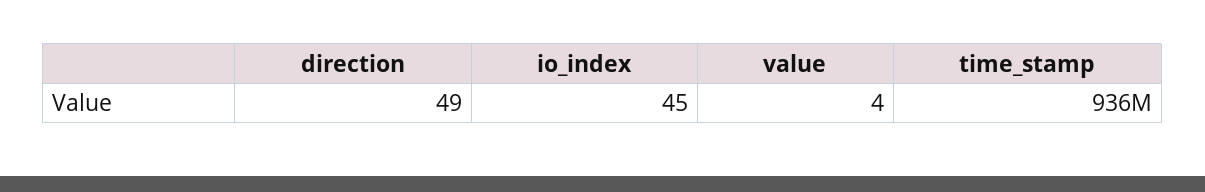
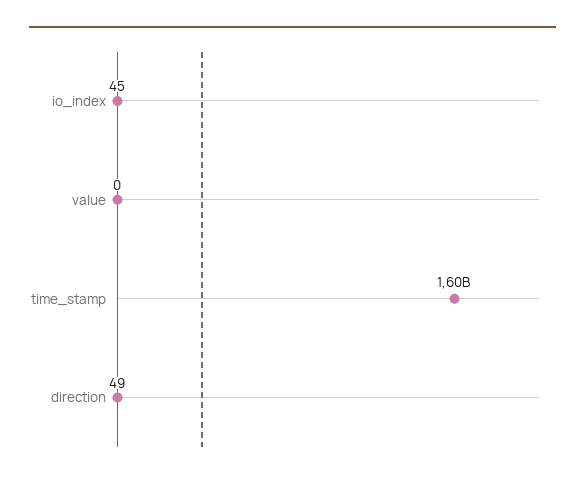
  {
    "direction": 49,
    "io_index": 45,
-   "value": 4,
+   "value": 0,
-   "time_stamp": 936000000
+   "time_stamp": 1600000000
  }

